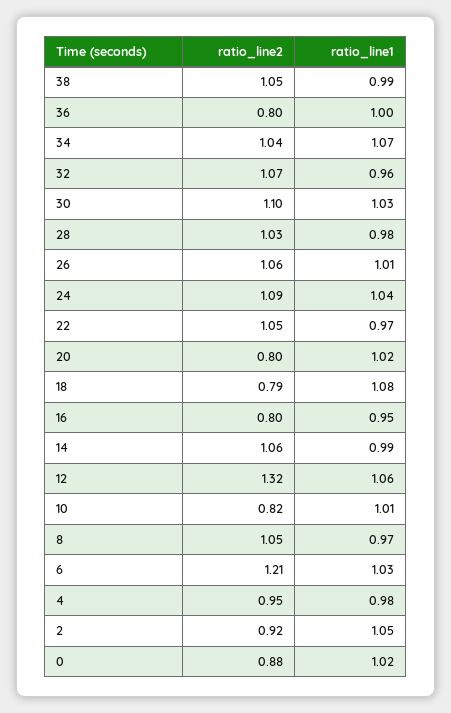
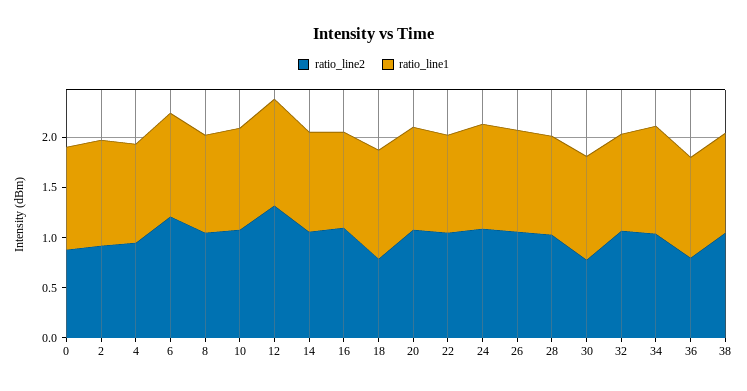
  {
    "ratio_line2": {
      "38": 1.05,
      "36": 0.8,
      "34": 1.04,
      "32": 1.07,
-     "30": 1.1,
+     "30": 0.8,
      "28": 1.03,
      "26": 1.06,
      "24": 1.09,
      "22": 1.05,
-     "20": 0.8,
+     "20": 1.1,
      "18": 0.79,
-     "16": 0.8,
+     "16": 1.1,
      "14": 1.06,
      "12": 1.32,
-     "10": 0.82,
+     "10": 1.1,
      "8": 1.05,
      "6": 1.21,
      "4": 0.95,
      "2": 0.92,
      "0": 0.88
    },
    "ratio_line1": {
      "38": 0.99,
      "36": 1,
      "34": 1.07,
      "32": 0.96,
      "30": 1.03,
      "28": 0.98,
      "26": 1.01,
      "24": 1.04,
      "22": 0.97,
      "20": 1.02,
      "18": 1.08,
      "16": 0.95,
      "14": 0.99,
      "12": 1.06,
      "10": 1.01,
      "8": 0.97,
      "6": 1.03,
      "4": 0.98,
      "2": 1.05,
      "0": 1.02
    }
  }

